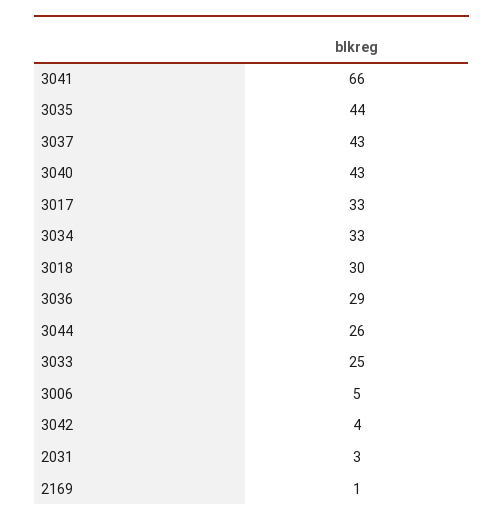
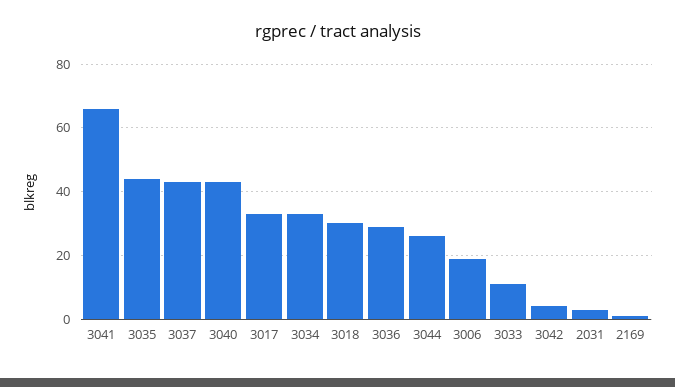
  {
    "3041": 66,
    "3035": 44,
    "3037": 43,
    "3040": 43,
    "3017": 33,
    "3034": 33,
    "3018": 30,
    "3036": 29,
    "3044": 26,
-   "3033": 25,
+   "3033": 10,
-   "3006": 5,
+   "3006": 20,
    "3042": 4,
    "2031": 3,
    "2169": 1
  }

